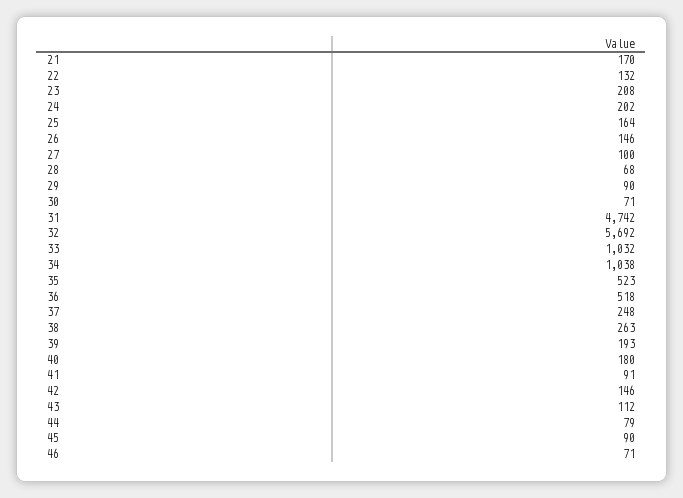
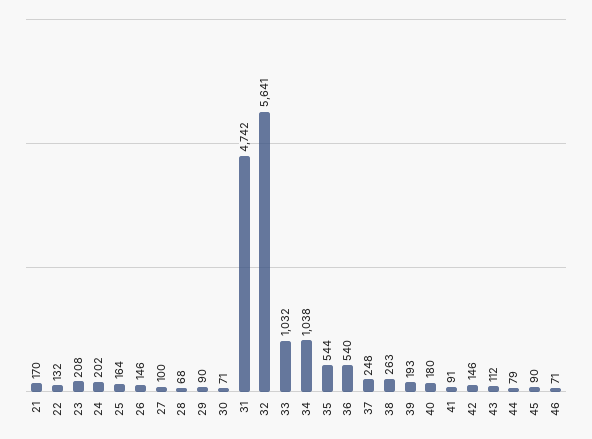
  {
    "21": 170,
    "22": 132,
    "23": 208,
    "24": 202,
    "25": 164,
    "26": 146,
    "27": 100,
    "28": 68,
    "29": 90,
    "30": 71,
    "31": 4742,
-   "32": 5692,
+   "32": 5641,
    "33": 1032,
    "34": 1038,
-   "35": 523,
+   "35": 544,
-   "36": 518,
+   "36": 540,
    "37": 248,
    "38": 263,
    "39": 193,
    "40": 180,
    "41": 91,
    "42": 146,
    "43": 112,
    "44": 79,
    "45": 90,
    "46": 71
  }

